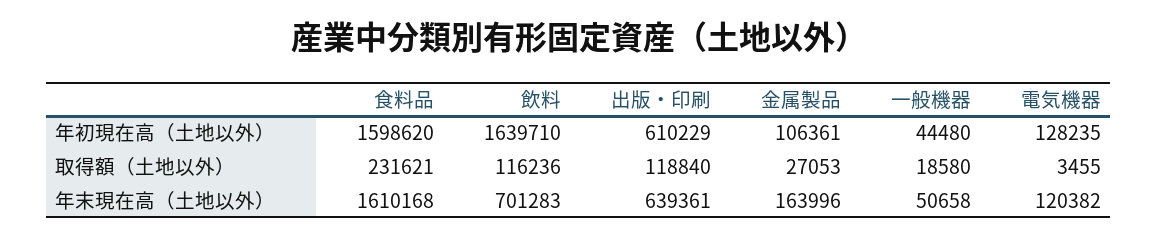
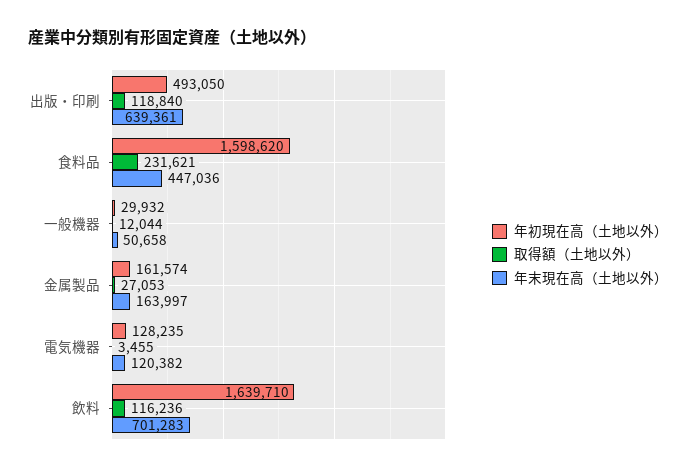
  {
    "年初現在高（土地以外）": {
      "食料品": 1598620,
      "飲料": 1639710,
-     "出版・印刷": 610229,
+     "出版・印刷": 493050,
-     "金属製品": 106361,
+     "金属製品": 161574,
-     "一般機器": 44480,
+     "一般機器": 29932,
      "電気機器": 128235
    },
    "取得額（土地以外）": {
      "食料品": 231621,
      "飲料": 116236,
      "出版・印刷": 118840,
      "金属製品": 27053,
-     "一般機器": 18580,
+     "一般機器": 12044,
      "電気機器": 3455
    },
    "年末現在高（土地以外）": {
-     "食料品": 1610168,
+     "食料品": 447036,
      "飲料": 701283,
      "出版・印刷": 639361,
-     "金属製品": 163996,
+     "金属製品": 163997,
      "一般機器": 50658,
      "電気機器": 120382
    }
  }

